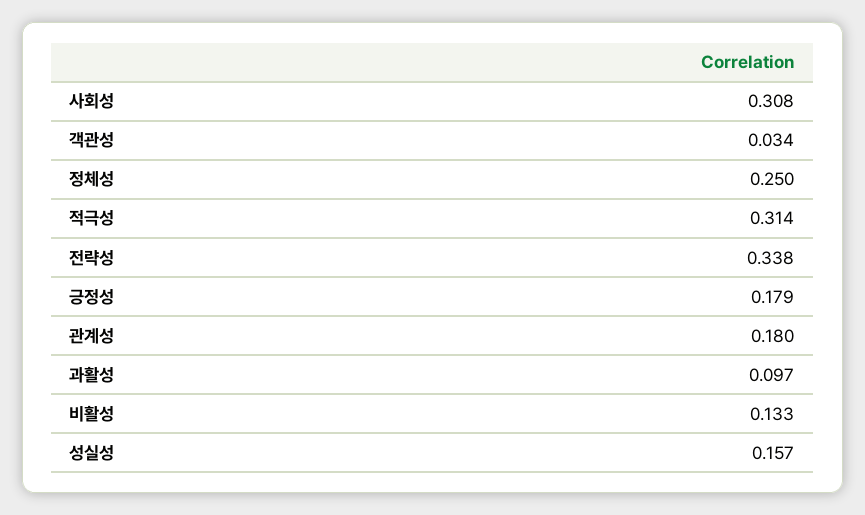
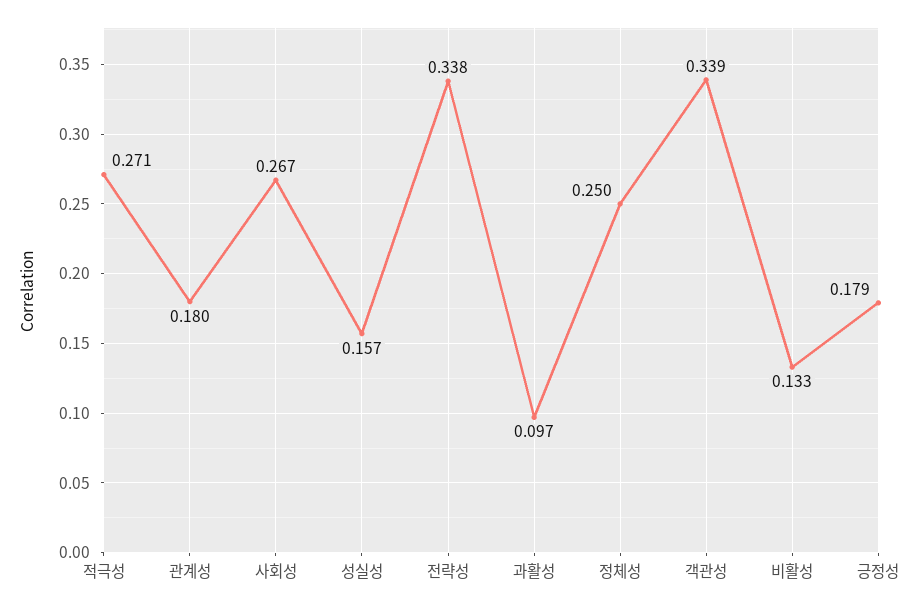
  {
-   "사회성": 0.308,
+   "사회성": 0.267,
-   "객관성": 0.034,
+   "객관성": 0.339,
    "정체성": 0.25,
-   "적극성": 0.314,
+   "적극성": 0.271,
    "전략성": 0.338,
    "긍정성": 0.179,
    "관계성": 0.18,
    "과활성": 0.097,
    "비활성": 0.133,
    "성실성": 0.157
  }

